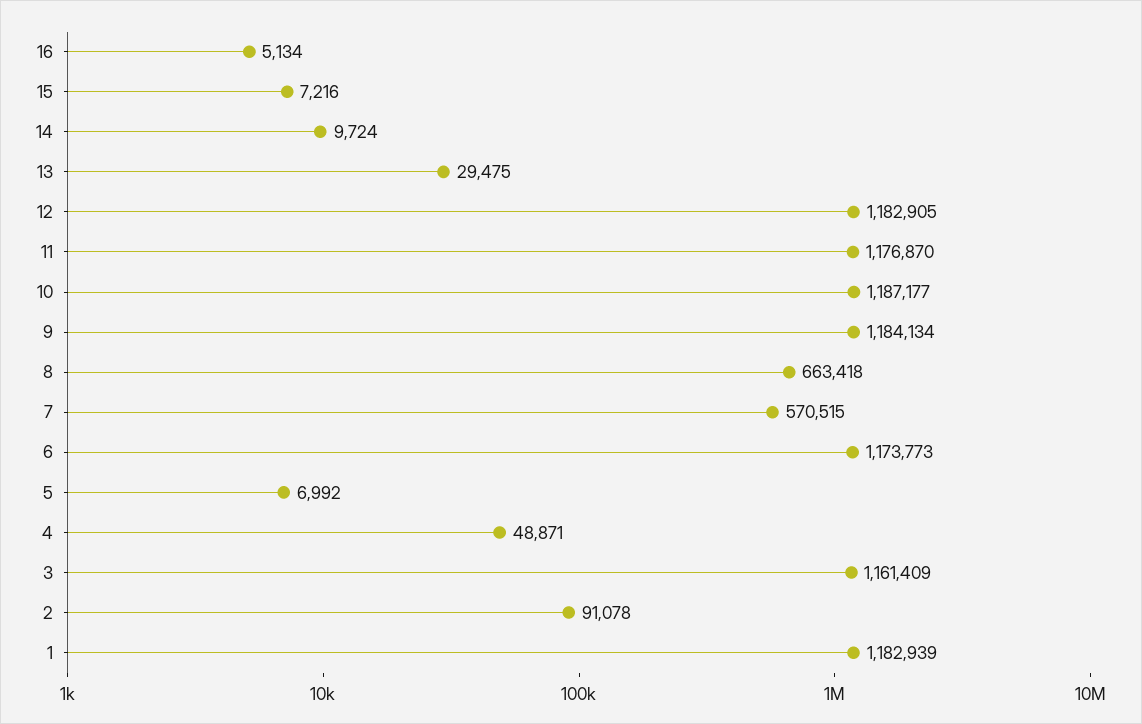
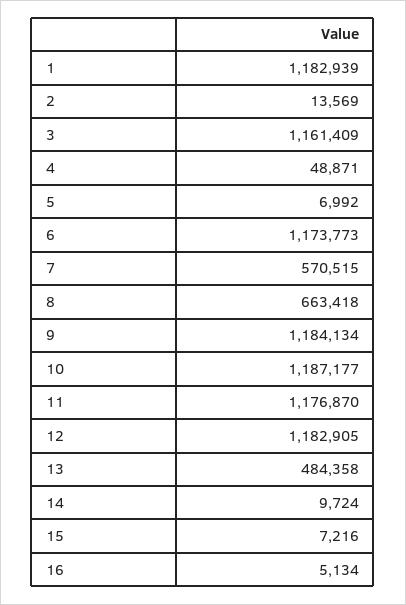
  {
    "16": 5134,
    "15": 7216,
    "14": 9724,
-   "13": 29475,
+   "13": 484358,
    "12": 1182905,
    "11": 1176870,
    "10": 1187177,
    "9": 1184134,
    "8": 663418,
    "7": 570515,
    "6": 1173773,
    "5": 6992,
    "4": 48871,
    "3": 1161409,
-   "2": 91078,
+   "2": 13569,
    "1": 1182939
  }

